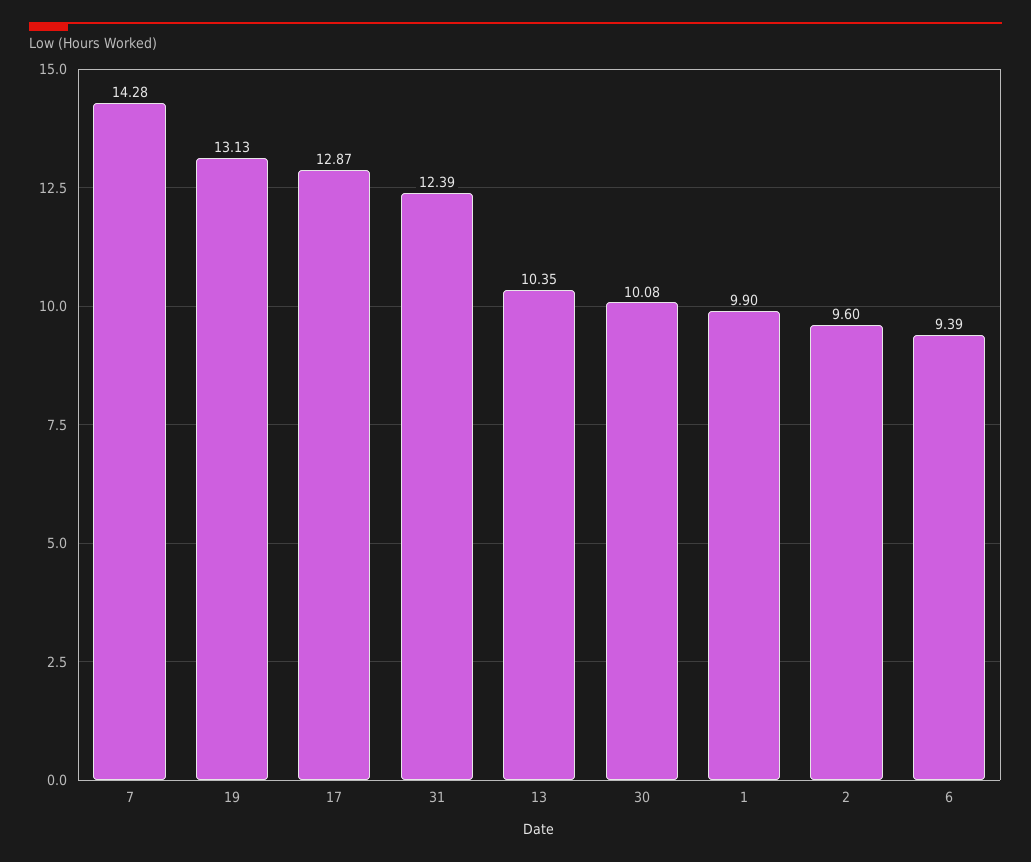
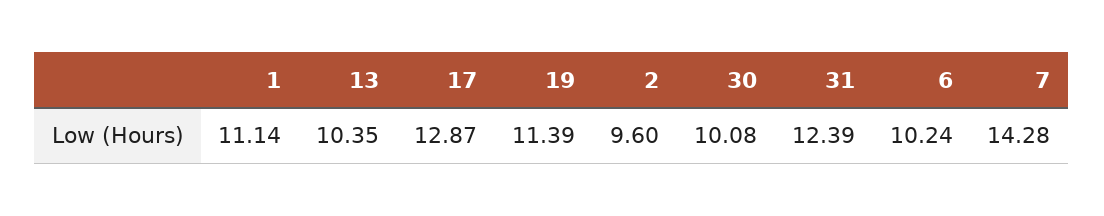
  {
    "7": 14.28,
-   "19": 13.13,
+   "19": 11.39,
    "17": 12.87,
    "31": 12.39,
    "13": 10.35,
    "30": 10.08,
-   "1": 9.9,
+   "1": 11.14,
    "2": 9.6,
-   "6": 9.39
+   "6": 10.24
  }

